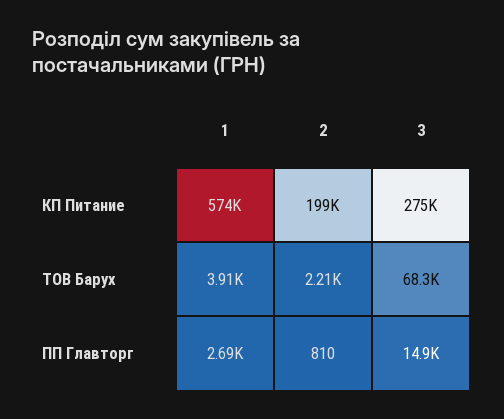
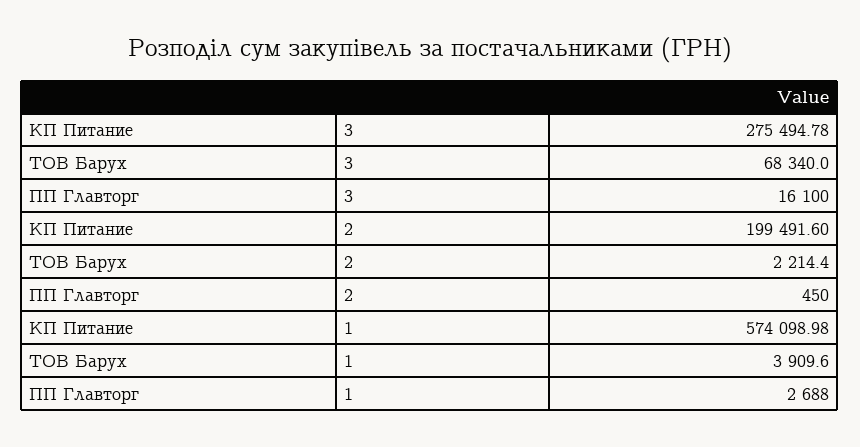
  {
    "1": {
      "КП Питание": 574098.98,
      "ТОВ Барух": 3909.6,
      "ПП Главторг": 2688
    },
    "2": {
      "КП Питание": 199491.6,
      "ТОВ Барух": 2214.4,
-     "ПП Главторг": 810
+     "ПП Главторг": 450
    },
    "3": {
      "КП Питание": 275494.78,
      "ТОВ Барух": 68340,
-     "ПП Главторг": 14900
+     "ПП Главторг": 16100
    }
  }

